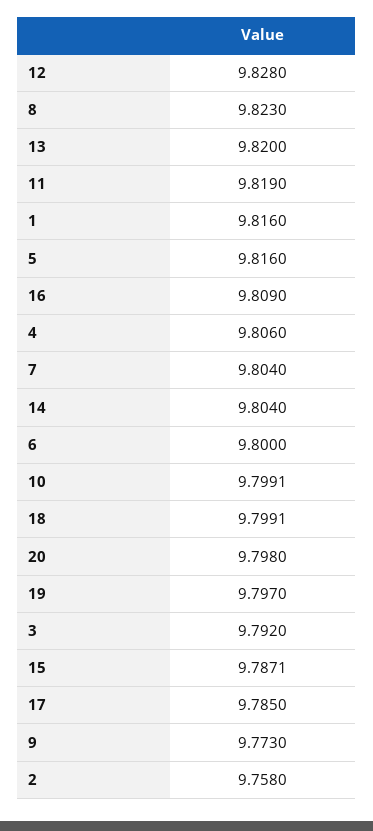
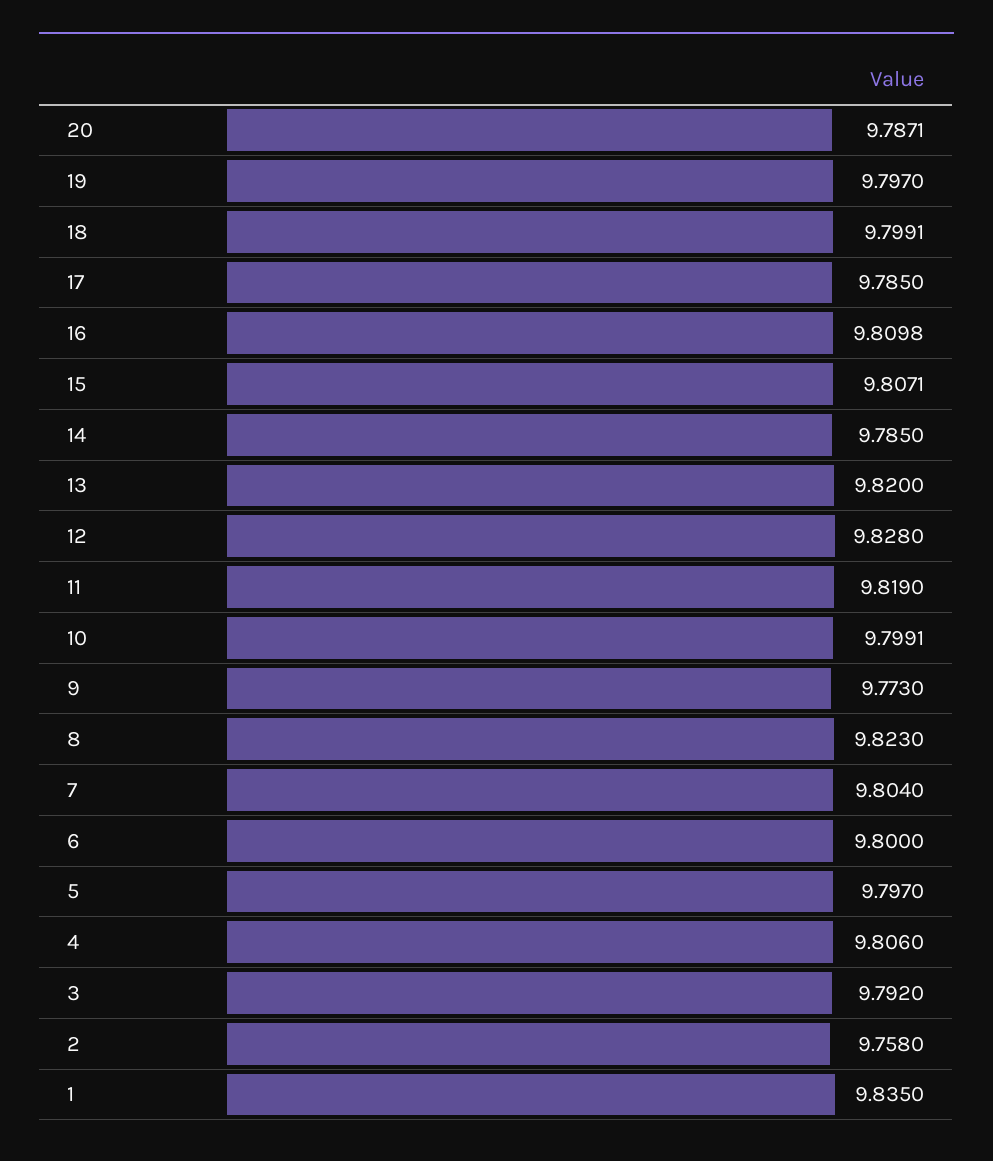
  {
    "12": 9.828,
    "8": 9.823,
    "13": 9.82,
    "11": 9.819,
-   "1": 9.816,
+   "1": 9.835,
-   "5": 9.816,
+   "5": 9.797,
-   "16": 9.809,
+   "16": 9.8098,
    "4": 9.806,
    "7": 9.804,
-   "14": 9.804,
+   "14": 9.785,
    "6": 9.8,
    "10": 9.7991,
    "18": 9.7991,
-   "20": 9.798,
+   "20": 9.7871,
    "19": 9.797,
    "3": 9.792,
-   "15": 9.7871,
+   "15": 9.8071,
    "17": 9.785,
    "9": 9.773,
    "2": 9.758
  }

